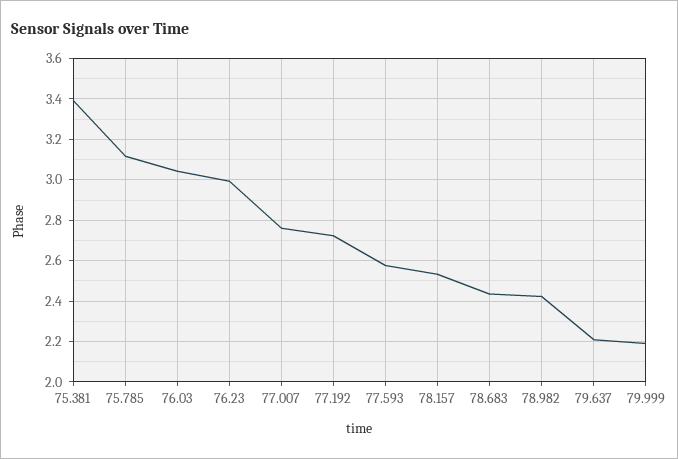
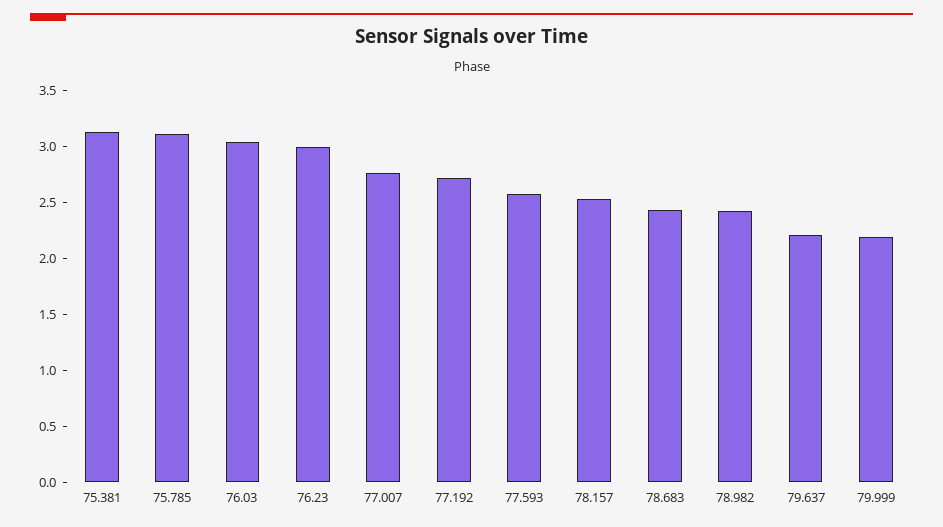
  {
-   "75.381": 3.4,
+   "75.381": 3.1,
    "75.785": 3.1,
    "76.03": 3.05,
    "76.23": 3,
    "77.007": 2.75,
    "77.192": 2.7,
    "77.593": 2.6,
    "78.157": 2.55,
    "78.683": 2.45,
    "78.982": 2.4,
    "79.637": 2.2,
    "79.999": 2.2
  }

